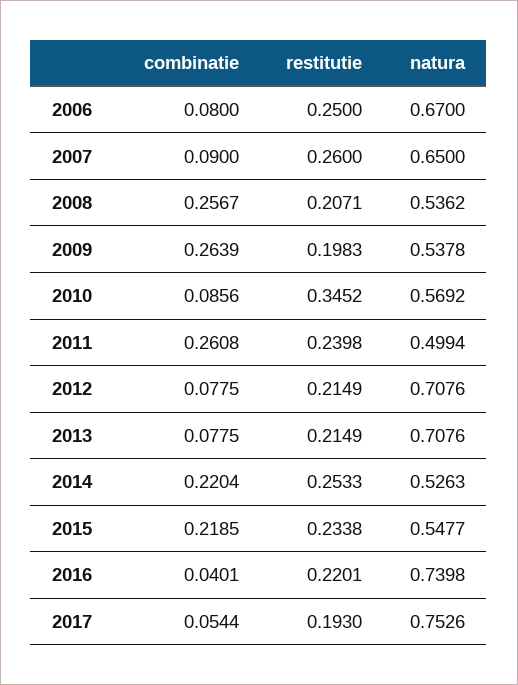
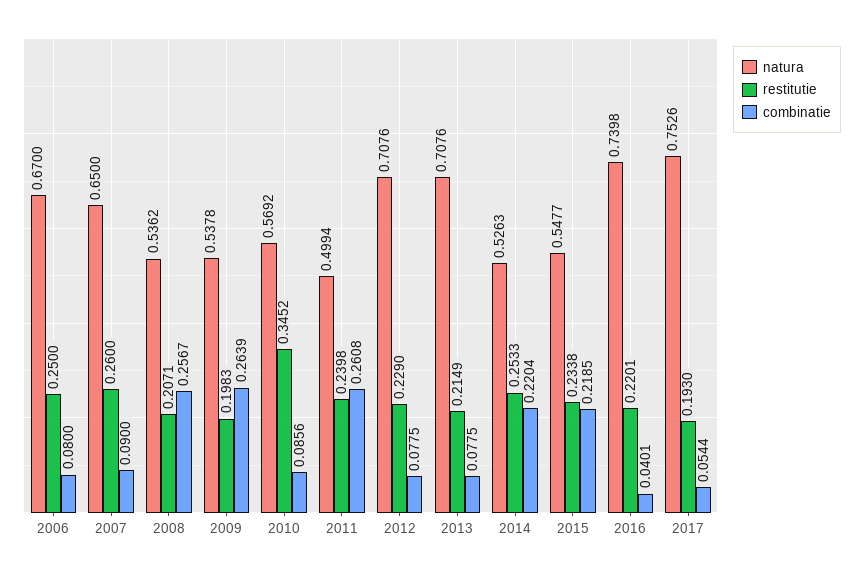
  {
    "combinatie": {
      "2006": 0.08,
      "2007": 0.09,
      "2008": 0.2567,
      "2009": 0.2639,
      "2010": 0.0856,
      "2011": 0.2608,
      "2012": 0.0775,
      "2013": 0.0775,
      "2014": 0.2204,
      "2015": 0.2185,
      "2016": 0.0401,
      "2017": 0.0544
    },
    "restitutie": {
      "2006": 0.25,
      "2007": 0.26,
      "2008": 0.2071,
      "2009": 0.1983,
      "2010": 0.3452,
      "2011": 0.2398,
-     "2012": 0.2149,
+     "2012": 0.229,
      "2013": 0.2149,
      "2014": 0.2533,
      "2015": 0.2338,
      "2016": 0.2201,
      "2017": 0.193
    },
    "natura": {
      "2006": 0.67,
      "2007": 0.65,
      "2008": 0.5362,
      "2009": 0.5378,
      "2010": 0.5692,
      "2011": 0.4994,
      "2012": 0.7076,
      "2013": 0.7076,
      "2014": 0.5263,
      "2015": 0.5477,
      "2016": 0.7398,
      "2017": 0.7526
    }
  }

